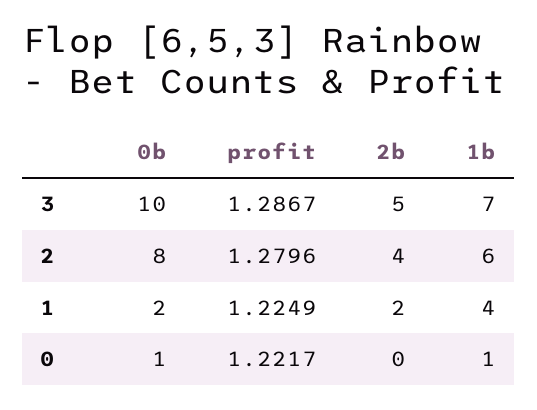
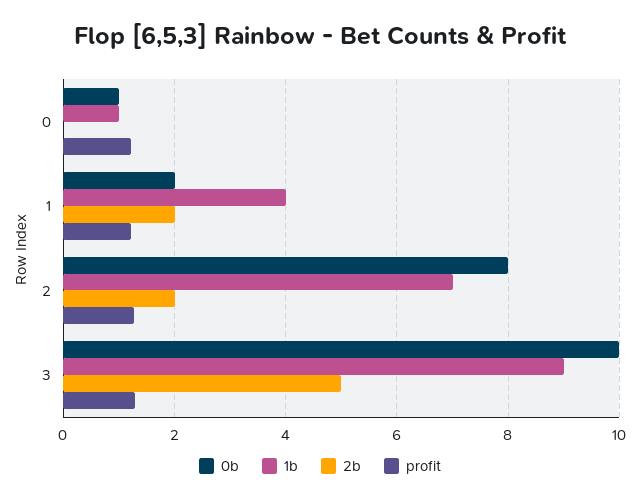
  {
    "0b": {
      "3": 10,
      "2": 8,
      "1": 2,
      "0": 1
    },
    "profit": {
      "3": 1.2867,
      "2": 1.2796,
      "1": 1.2249,
      "0": 1.2217
    },
    "2b": {
      "3": 5,
-     "2": 4,
+     "2": 2,
      "1": 2,
      "0": 0
    },
    "1b": {
-     "3": 7,
+     "3": 9,
-     "2": 6,
+     "2": 7,
      "1": 4,
      "0": 1
    }
  }

